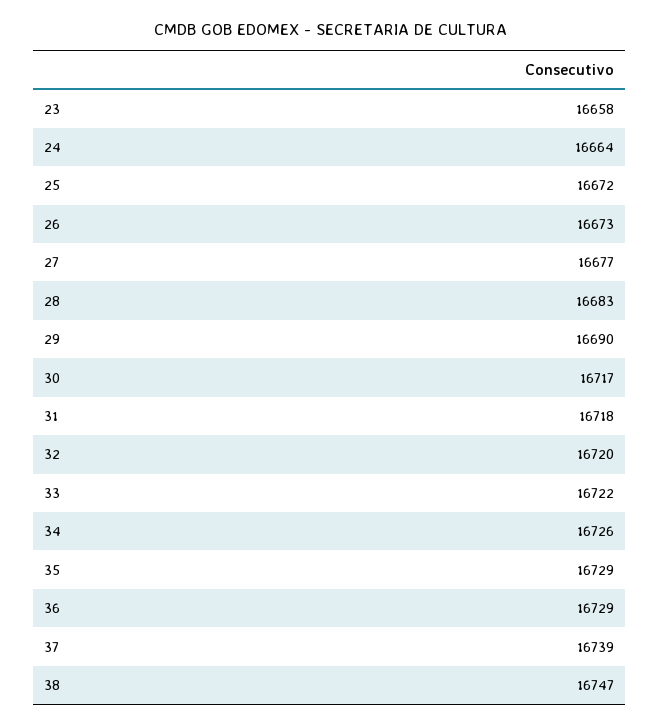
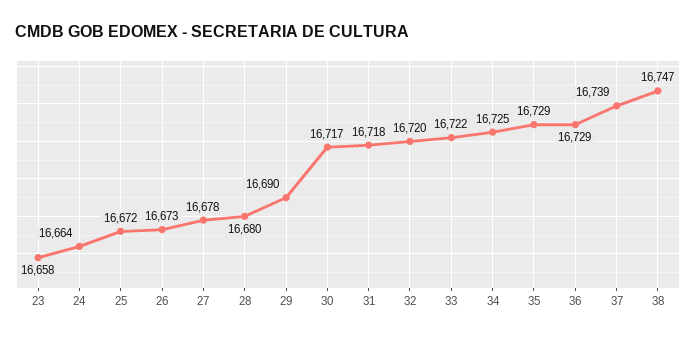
  {
    "23": 16658,
    "24": 16664,
    "25": 16672,
    "26": 16673,
-   "27": 16677,
+   "27": 16678,
-   "28": 16683,
+   "28": 16680,
    "29": 16690,
    "30": 16717,
    "31": 16718,
    "32": 16720,
    "33": 16722,
-   "34": 16726,
+   "34": 16725,
    "35": 16729,
    "36": 16729,
    "37": 16739,
    "38": 16747
  }

